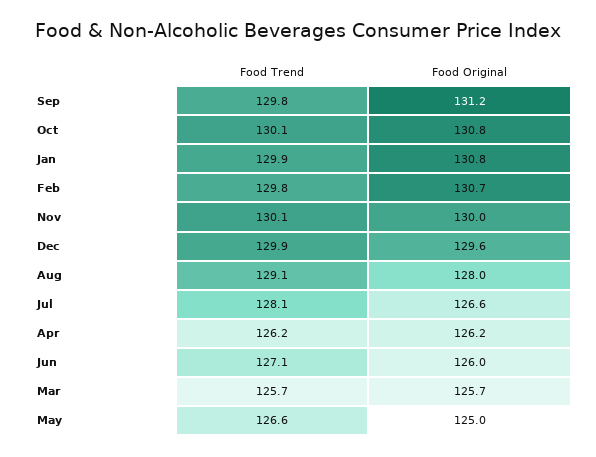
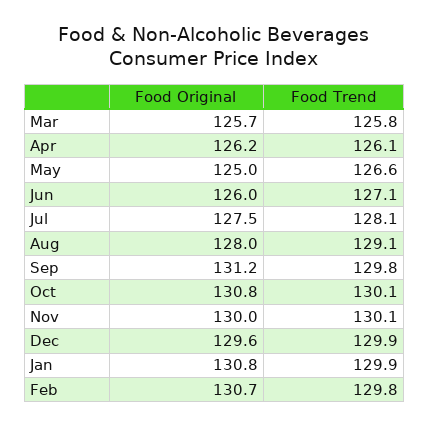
  {
    "Food Trend": {
      "Sep": 129.8,
      "Oct": 130.1,
      "Jan": 129.9,
      "Feb": 129.8,
      "Nov": 130.1,
      "Dec": 129.9,
      "Aug": 129.1,
      "Jul": 128.1,
-     "Apr": 126.2,
+     "Apr": 126.1,
      "Jun": 127.1,
-     "Mar": 125.7,
+     "Mar": 125.8,
      "May": 126.6
    },
    "Food Original": {
      "Sep": 131.2,
      "Oct": 130.8,
      "Jan": 130.8,
      "Feb": 130.7,
      "Nov": 130,
      "Dec": 129.6,
      "Aug": 128,
-     "Jul": 126.6,
+     "Jul": 127.5,
      "Apr": 126.2,
      "Jun": 126,
      "Mar": 125.7,
      "May": 125
    }
  }

